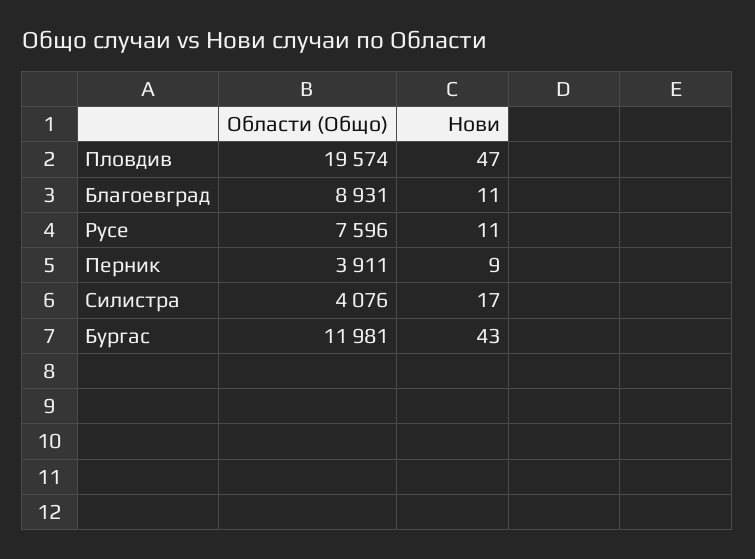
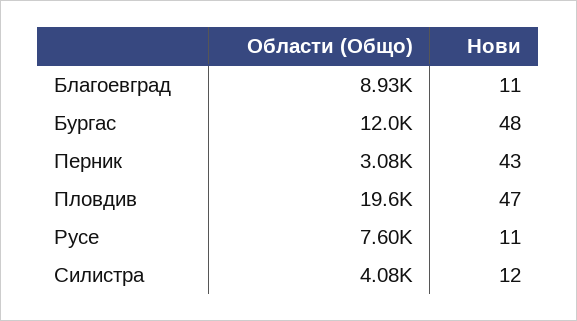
  {
    "Области (Общо)": {
      "Пловдив": 19574,
      "Благоевград": 8931,
      "Русе": 7596,
-     "Перник": 3911,
+     "Перник": 3080,
      "Силистра": 4076,
      "Бургас": 11981
    },
    "Нови": {
      "Пловдив": 47,
      "Благоевград": 11,
      "Русе": 11,
-     "Перник": 9,
+     "Перник": 43,
-     "Силистра": 17,
+     "Силистра": 12,
-     "Бургас": 43
+     "Бургас": 48
    }
  }

